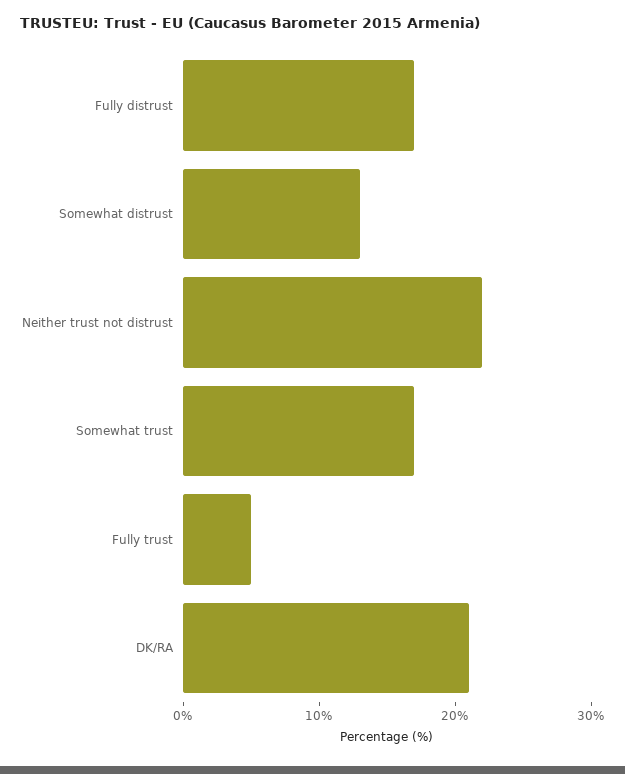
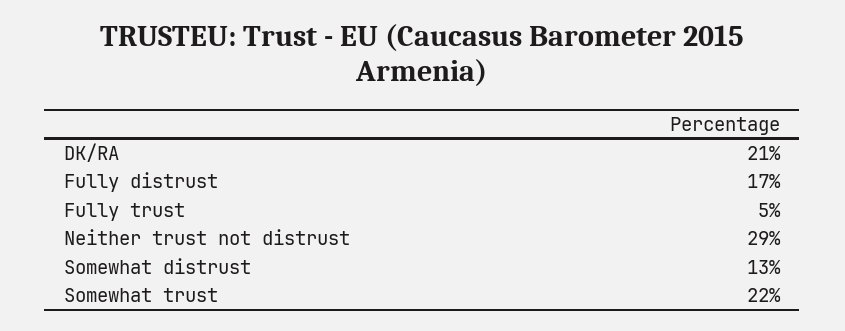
  {
    "Fully distrust": 17,
    "Somewhat distrust": 13,
-   "Neither trust not distrust": 22,
+   "Neither trust not distrust": 29,
-   "Somewhat trust": 17,
+   "Somewhat trust": 22,
    "Fully trust": 5,
    "DK/RA": 21
  }

